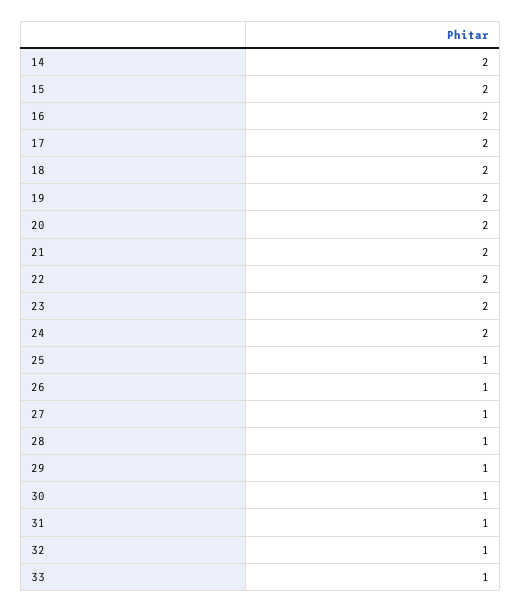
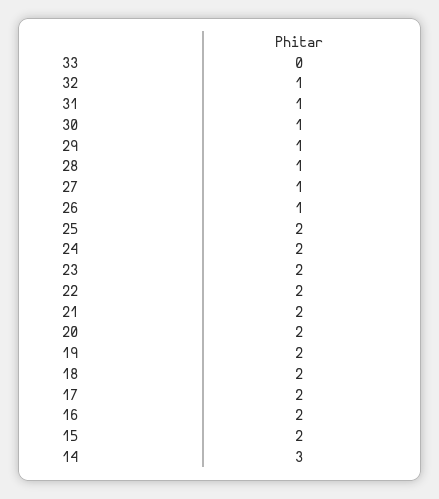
  {
-   "14": 2,
+   "14": 3,
    "15": 2,
    "16": 2,
    "17": 2,
    "18": 2,
    "19": 2,
    "20": 2,
    "21": 2,
    "22": 2,
    "23": 2,
    "24": 2,
-   "25": 1,
+   "25": 2,
    "26": 1,
    "27": 1,
    "28": 1,
    "29": 1,
    "30": 1,
    "31": 1,
    "32": 1,
-   "33": 1
+   "33": 0
  }

